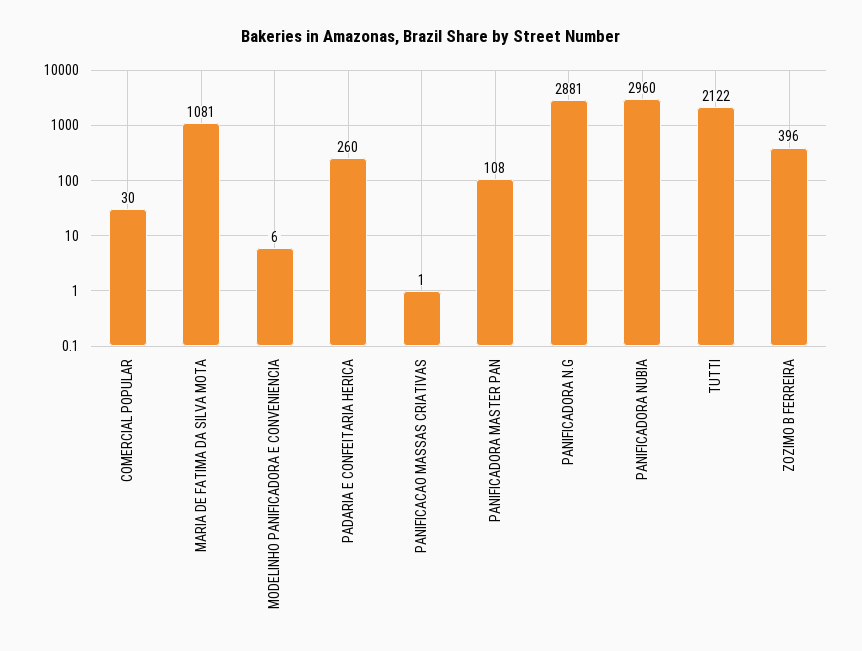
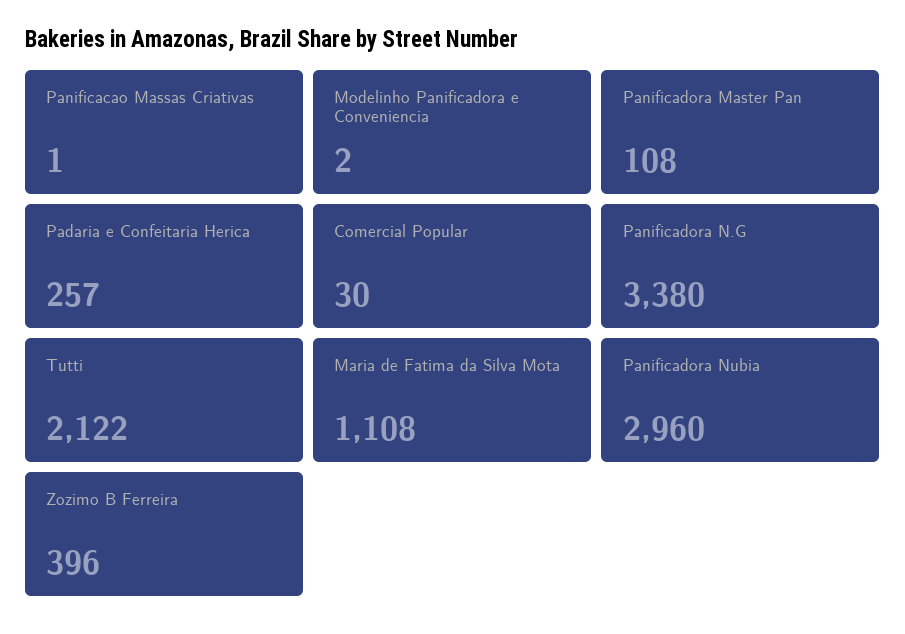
  {
    "COMERCIAL POPULAR": 30,
-   "MARIA DE FATIMA DA SILVA MOTA": 1081,
+   "MARIA DE FATIMA DA SILVA MOTA": 1108,
-   "MODELINHO PANIFICADORA E CONVENIENCIA": 6,
+   "MODELINHO PANIFICADORA E CONVENIENCIA": 2,
-   "PADARIA E CONFEITARIA HERICA": 260,
+   "PADARIA E CONFEITARIA HERICA": 257,
    "PANIFICACAO MASSAS CRIATIVAS": 1,
    "PANIFICADORA MASTER PAN": 108,
-   "PANIFICADORA N.G": 2881,
+   "PANIFICADORA N.G": 3380,
    "PANIFICADORA NUBIA": 2960,
    "TUTTI": 2122,
    "ZOZIMO B FERREIRA": 396
  }

